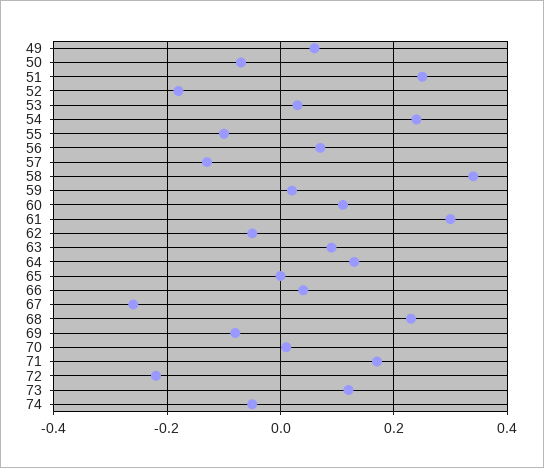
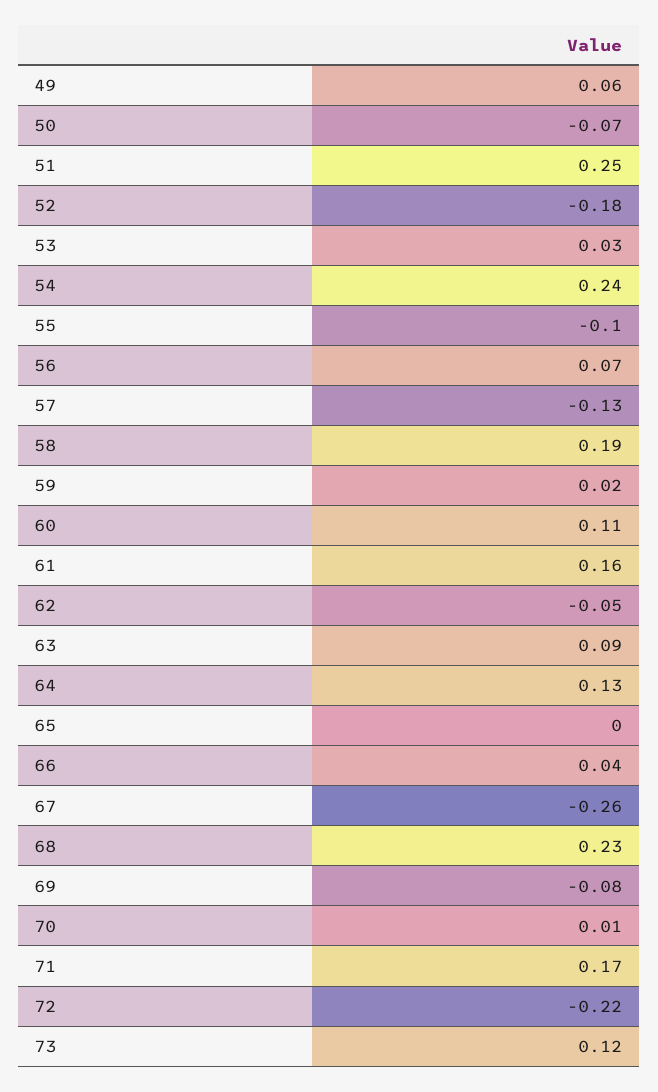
  {
    "49": 0.06,
    "50": -0.07,
    "51": 0.25,
    "52": -0.18,
    "53": 0.03,
    "54": 0.24,
    "55": -0.1,
    "56": 0.07,
    "57": -0.13,
-   "58": 0.35,
+   "58": 0.19,
    "59": 0.02,
    "60": 0.11,
-   "61": 0.3,
+   "61": 0.16,
    "62": -0.05,
    "63": 0.09,
    "64": 0.13,
    "65": 0,
    "66": 0.04,
    "67": -0.26,
    "68": 0.23,
    "69": -0.08,
    "70": 0.01,
    "71": 0.17,
    "72": -0.22,
-   "73": 0.12,
+   "73": 0.12
-   "74": -0.05
  }

